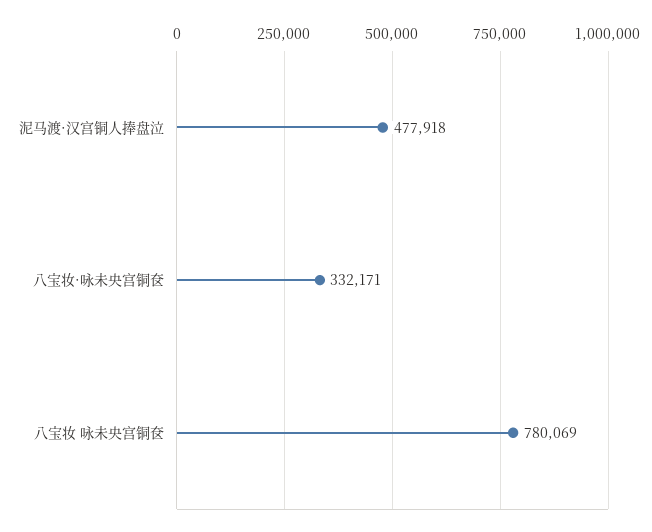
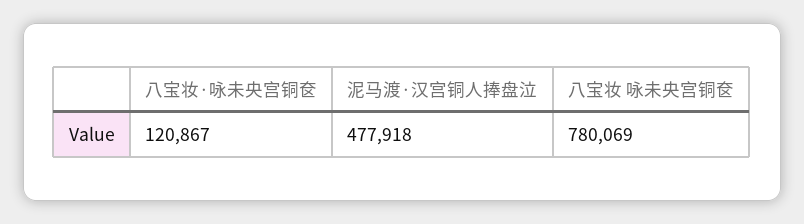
  {
    "泥马渡·汉宫铜人捧盘泣": 477918,
-   "八宝妆·咏未央宫铜奁": 332171,
+   "八宝妆·咏未央宫铜奁": 120867,
    "八宝妆 咏未央宫铜奁": 780069
  }

